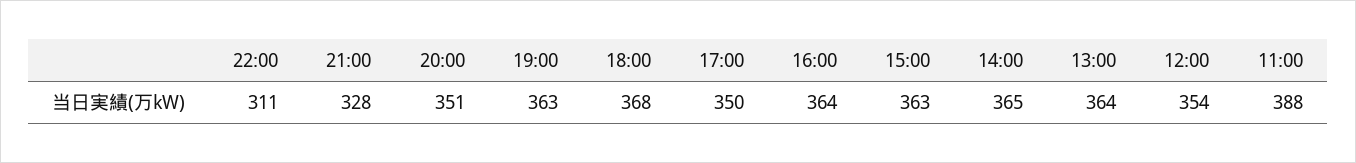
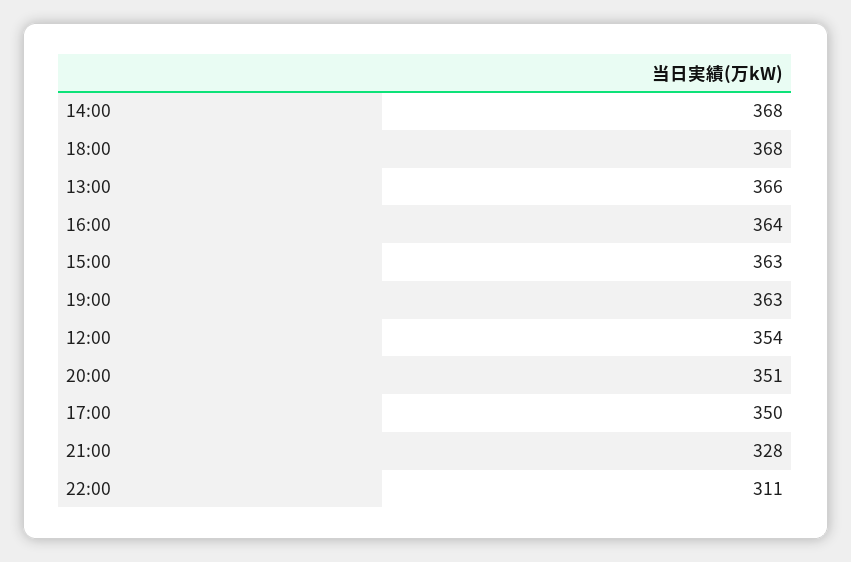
  {
    "22:00": 311,
    "21:00": 328,
    "20:00": 351,
    "19:00": 363,
    "18:00": 368,
    "17:00": 350,
    "16:00": 364,
    "15:00": 363,
-   "14:00": 365,
+   "14:00": 368,
-   "13:00": 364,
+   "13:00": 366,
-   "12:00": 354,
+   "12:00": 354
-   "11:00": 388
  }

